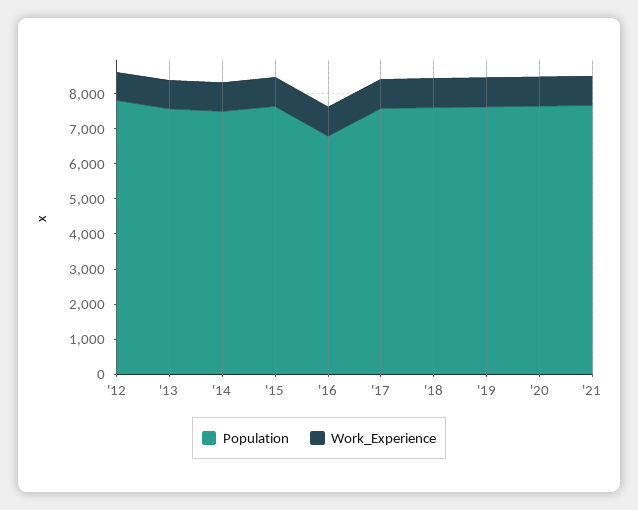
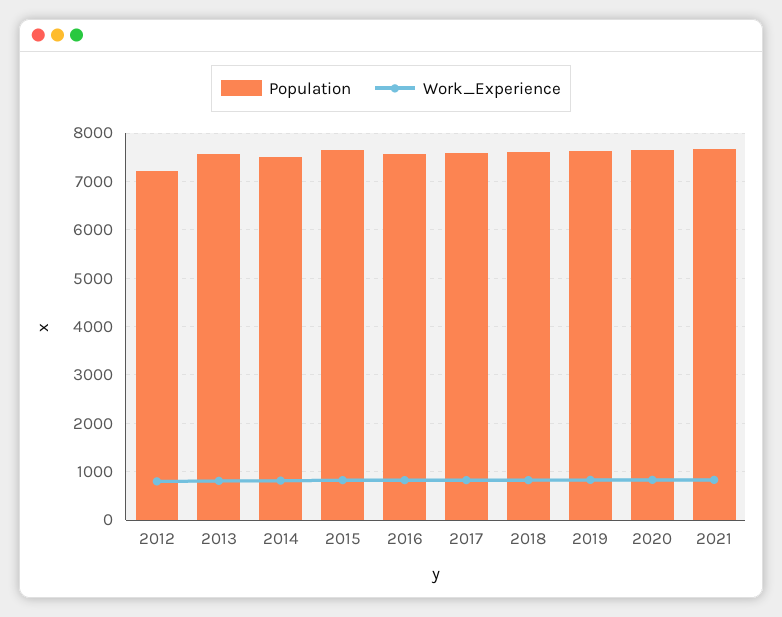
  {
    "Population": {
-     "'12": 7750,
+     "'12": 7200,
      "'13": 7600,
      "'14": 7600,
      "'15": 7600,
-     "'16": 6750,
+     "'16": 7600,
      "'17": 7600,
      "'18": 7600,
      "'19": 7600,
      "'20": 7600,
      "'21": 7600
    },
    "Work_Experience": {
      "'12": 800,
      "'13": 800,
      "'14": 800,
      "'15": 800,
      "'16": 800,
      "'17": 800,
      "'18": 800,
      "'19": 800,
      "'20": 800,
      "'21": 800
    }
  }

